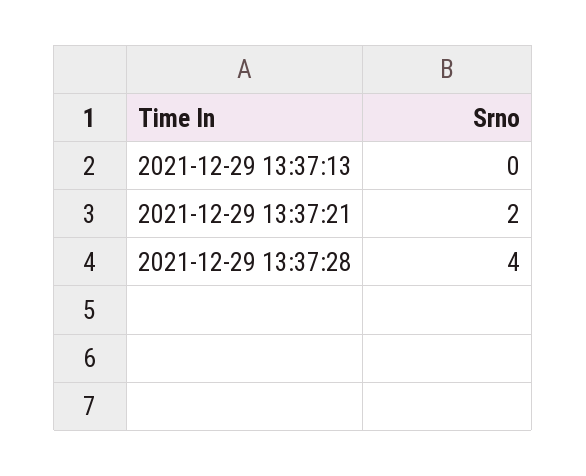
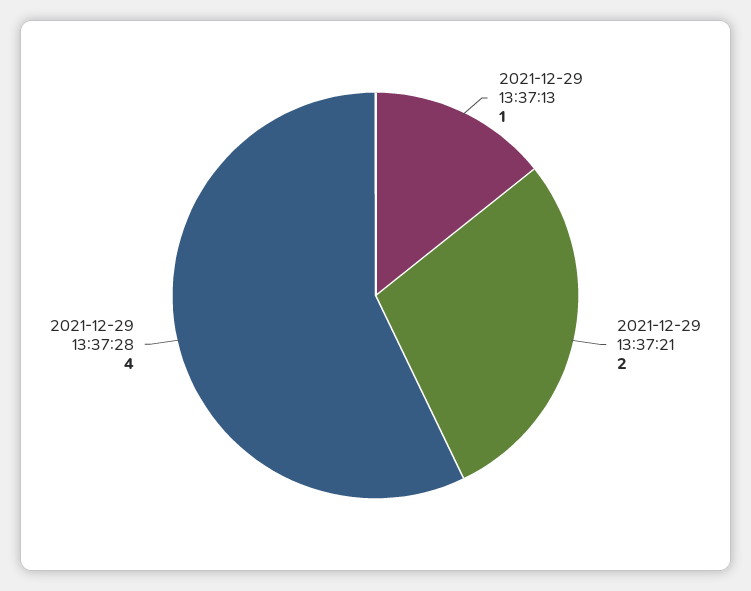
  {
-   "2021-12-29 13:37:13": 0,
+   "2021-12-29 13:37:13": 1,
    "2021-12-29 13:37:21": 2,
    "2021-12-29 13:37:28": 4
  }

